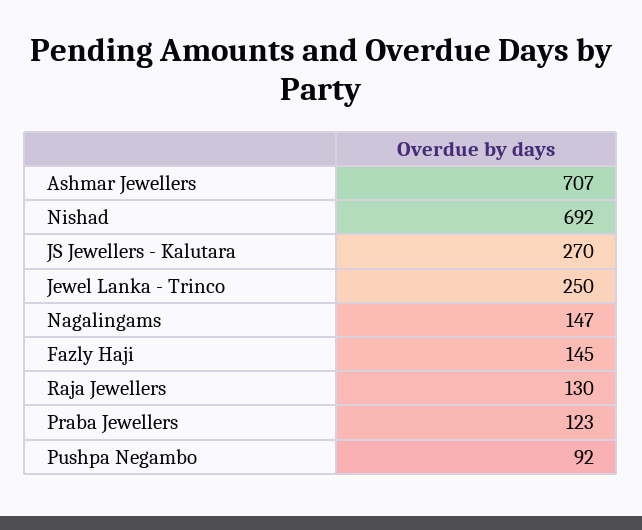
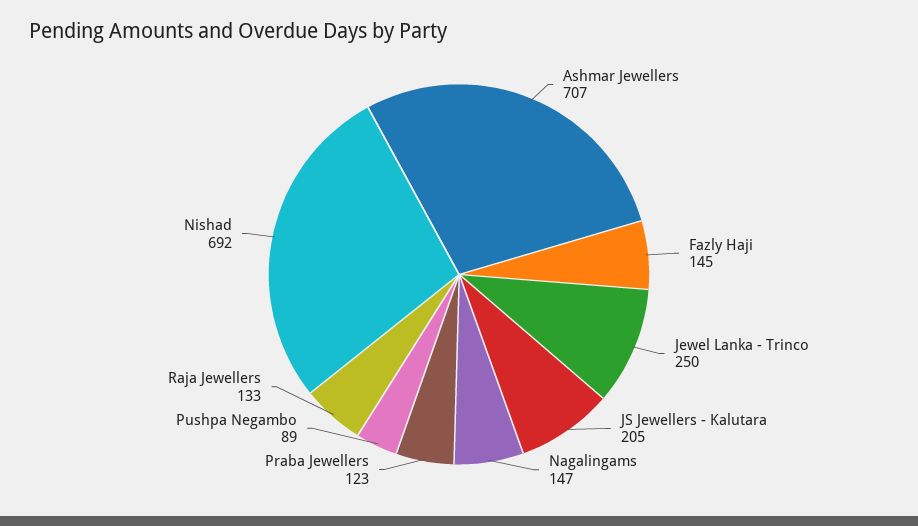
  {
    "Ashmar Jewellers": 707,
    "Nishad": 692,
-   "JS Jewellers - Kalutara": 270,
+   "JS Jewellers - Kalutara": 205,
    "Jewel Lanka - Trinco": 250,
    "Nagalingams": 147,
    "Fazly Haji": 145,
-   "Raja Jewellers": 130,
+   "Raja Jewellers": 133,
    "Praba Jewellers": 123,
-   "Pushpa Negambo": 92
+   "Pushpa Negambo": 89
  }

